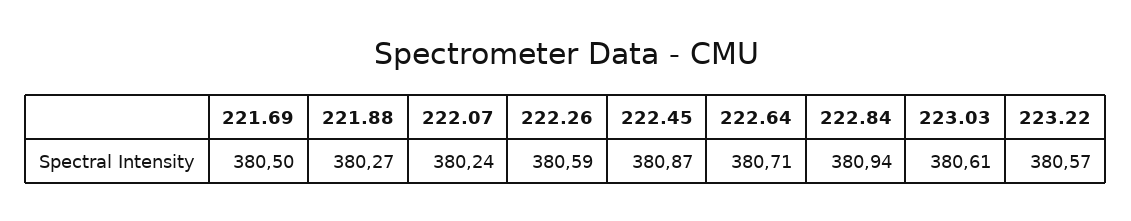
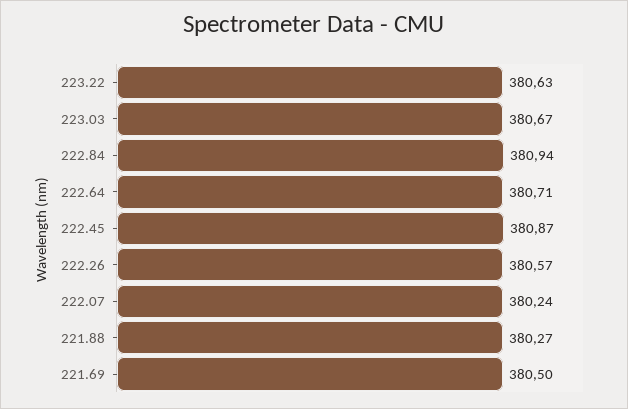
  {
    "221.69": 380.5,
    "221.88": 380.27,
    "222.07": 380.24,
-   "222.26": 380.59,
+   "222.26": 380.57,
    "222.45": 380.87,
    "222.64": 380.71,
    "222.84": 380.94,
-   "223.03": 380.61,
+   "223.03": 380.67,
-   "223.22": 380.57
+   "223.22": 380.63
  }

